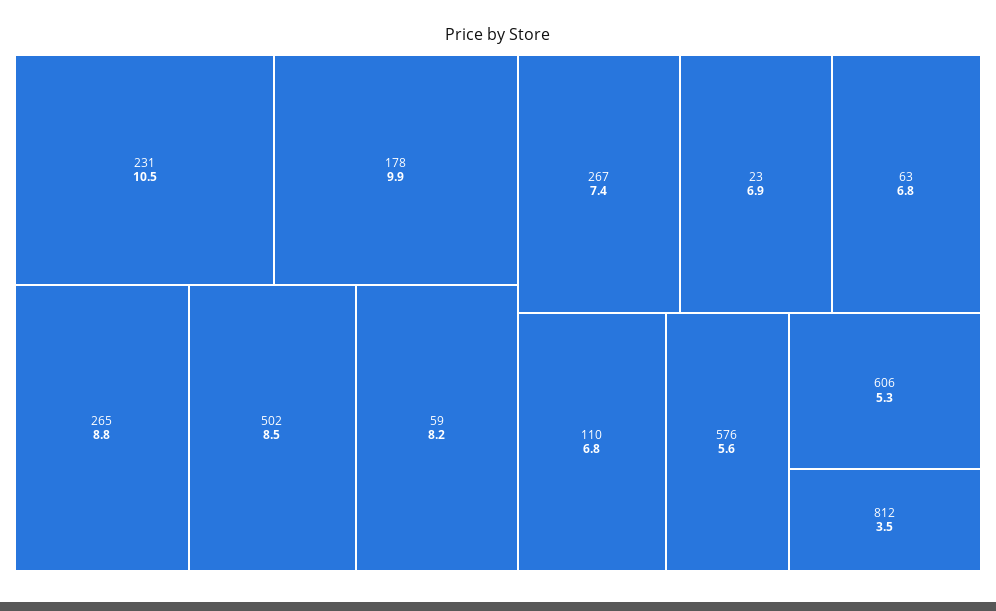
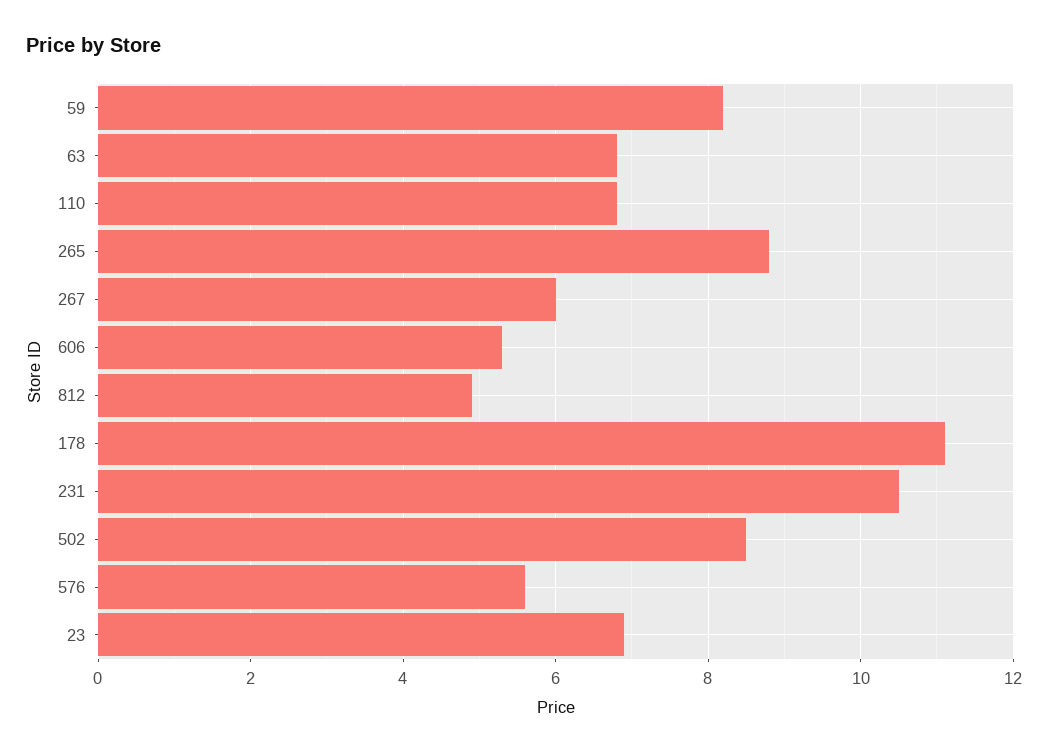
  {
    "231": 10.5,
-   "178": 9.9,
+   "178": 11,
    "265": 8.8,
    "502": 8.5,
    "59": 8.2,
-   "267": 7.4,
+   "267": 6,
    "23": 6.9,
    "63": 6.8,
    "110": 6.8,
    "576": 5.6,
    "606": 5.3,
-   "812": 3.5
+   "812": 5
  }

